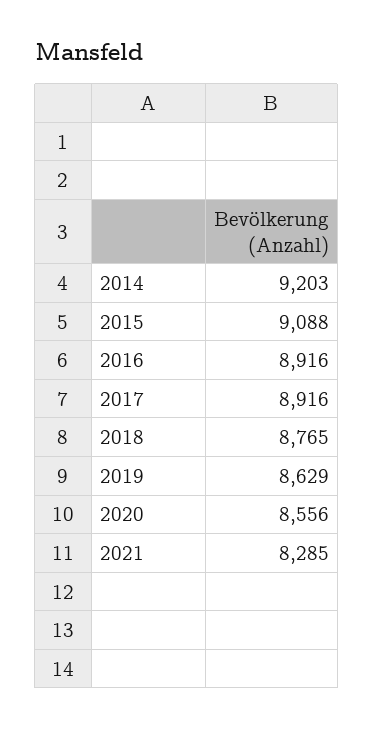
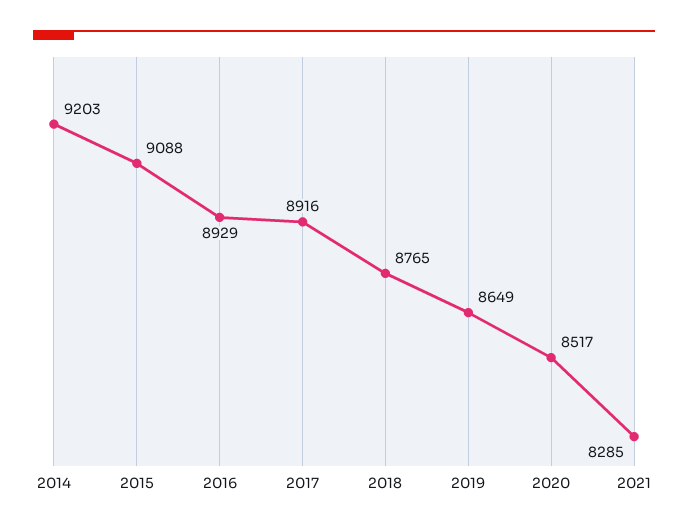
  {
    "2014": 9203,
    "2015": 9088,
-   "2016": 8916,
+   "2016": 8929,
    "2017": 8916,
    "2018": 8765,
-   "2019": 8629,
+   "2019": 8649,
-   "2020": 8556,
+   "2020": 8517,
    "2021": 8285
  }

